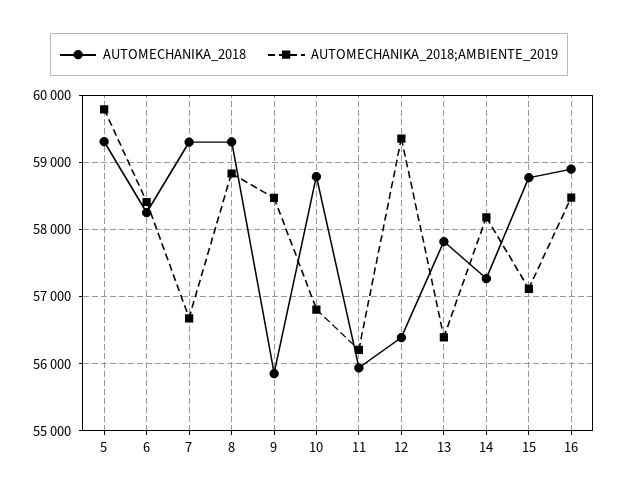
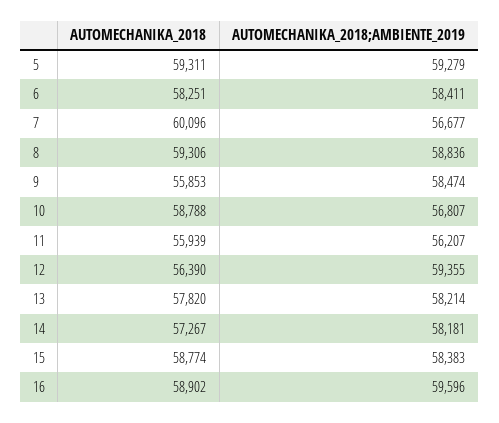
  {
    "AUTOMECHANIKA_2018": {
      "5": 59311,
      "6": 58251,
-     "7": 59300,
+     "7": 60096,
      "8": 59306,
      "9": 55853,
      "10": 58788,
      "11": 55939,
      "12": 56390,
      "13": 57820,
      "14": 57267,
      "15": 58774,
      "16": 58902
    },
    "AUTOMECHANIKA_2018;AMBIENTE_2019": {
-     "5": 59800,
+     "5": 59279,
      "6": 58411,
      "7": 56677,
      "8": 58836,
      "9": 58474,
      "10": 56807,
      "11": 56207,
      "12": 59355,
-     "13": 56400,
+     "13": 58214,
      "14": 58181,
-     "15": 57100,
+     "15": 58383,
-     "16": 58500
+     "16": 59596
    }
  }

